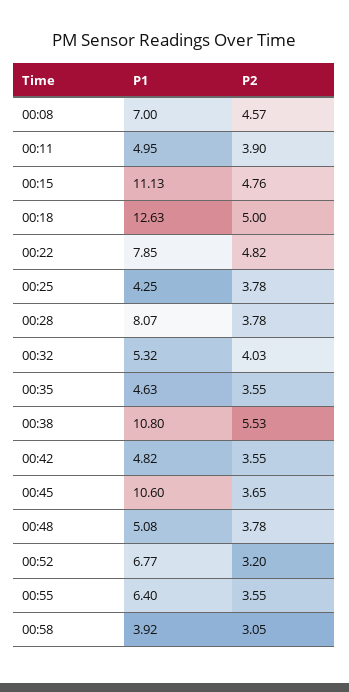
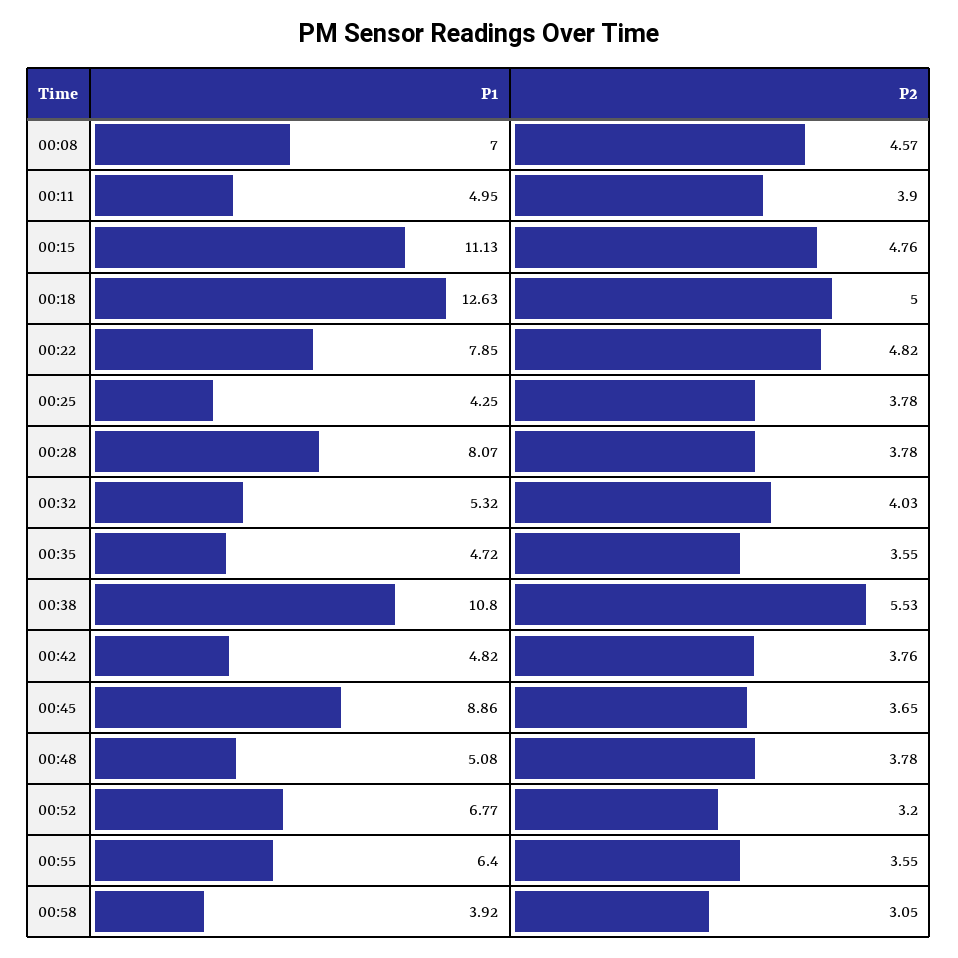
  {
    "P1": {
      "00:08": 7,
      "00:11": 4.95,
      "00:15": 11.13,
      "00:18": 12.63,
      "00:22": 7.85,
      "00:25": 4.25,
      "00:28": 8.07,
      "00:32": 5.32,
-     "00:35": 4.63,
+     "00:35": 4.72,
      "00:38": 10.8,
      "00:42": 4.82,
-     "00:45": 10.6,
+     "00:45": 8.86,
      "00:48": 5.08,
      "00:52": 6.77,
      "00:55": 6.4,
      "00:58": 3.92
    },
    "P2": {
      "00:08": 4.57,
      "00:11": 3.9,
      "00:15": 4.76,
      "00:18": 5,
      "00:22": 4.82,
      "00:25": 3.78,
      "00:28": 3.78,
      "00:32": 4.03,
      "00:35": 3.55,
      "00:38": 5.53,
-     "00:42": 3.55,
+     "00:42": 3.76,
      "00:45": 3.65,
      "00:48": 3.78,
      "00:52": 3.2,
      "00:55": 3.55,
      "00:58": 3.05
    }
  }

